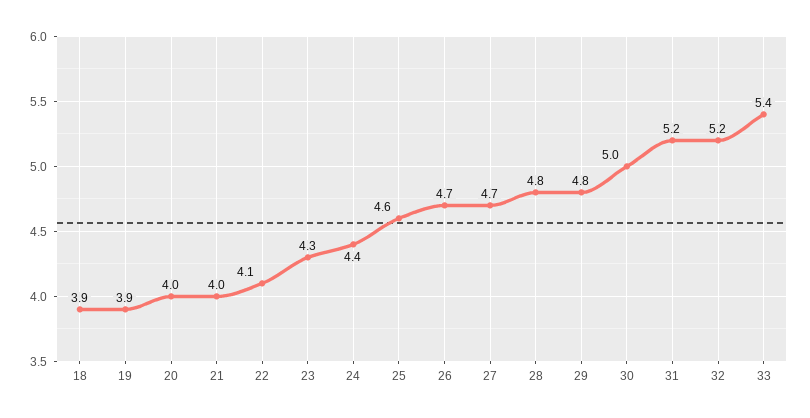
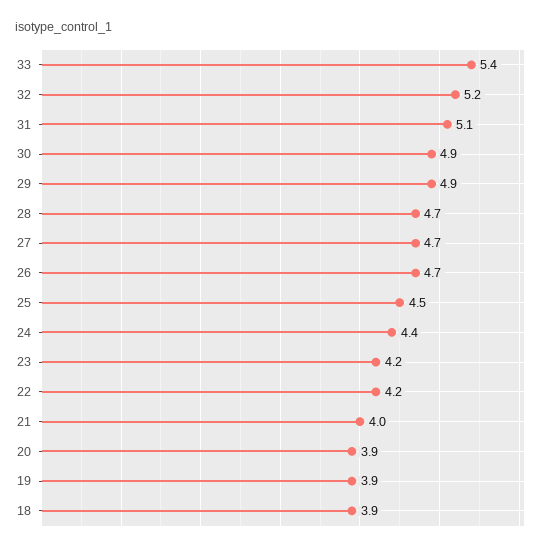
  {
    "18": 3.9,
    "19": 3.9,
-   "20": 4,
+   "20": 3.9,
    "21": 4,
-   "22": 4.1,
+   "22": 4.2,
-   "23": 4.3,
+   "23": 4.2,
    "24": 4.4,
-   "25": 4.6,
+   "25": 4.5,
    "26": 4.7,
    "27": 4.7,
-   "28": 4.8,
+   "28": 4.7,
-   "29": 4.8,
+   "29": 4.9,
-   "30": 5,
+   "30": 4.9,
-   "31": 5.2,
+   "31": 5.1,
    "32": 5.2,
    "33": 5.4
  }

